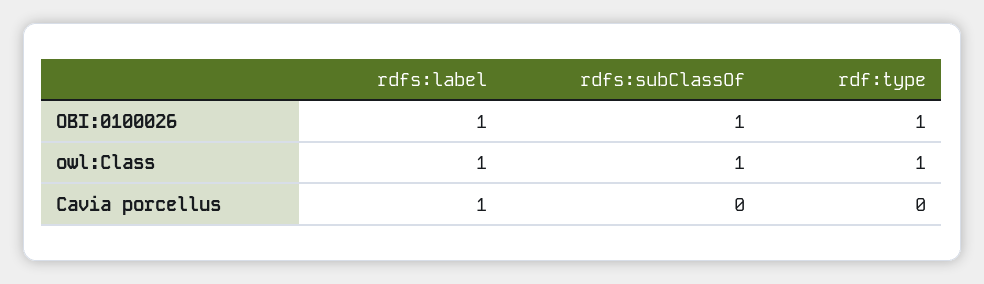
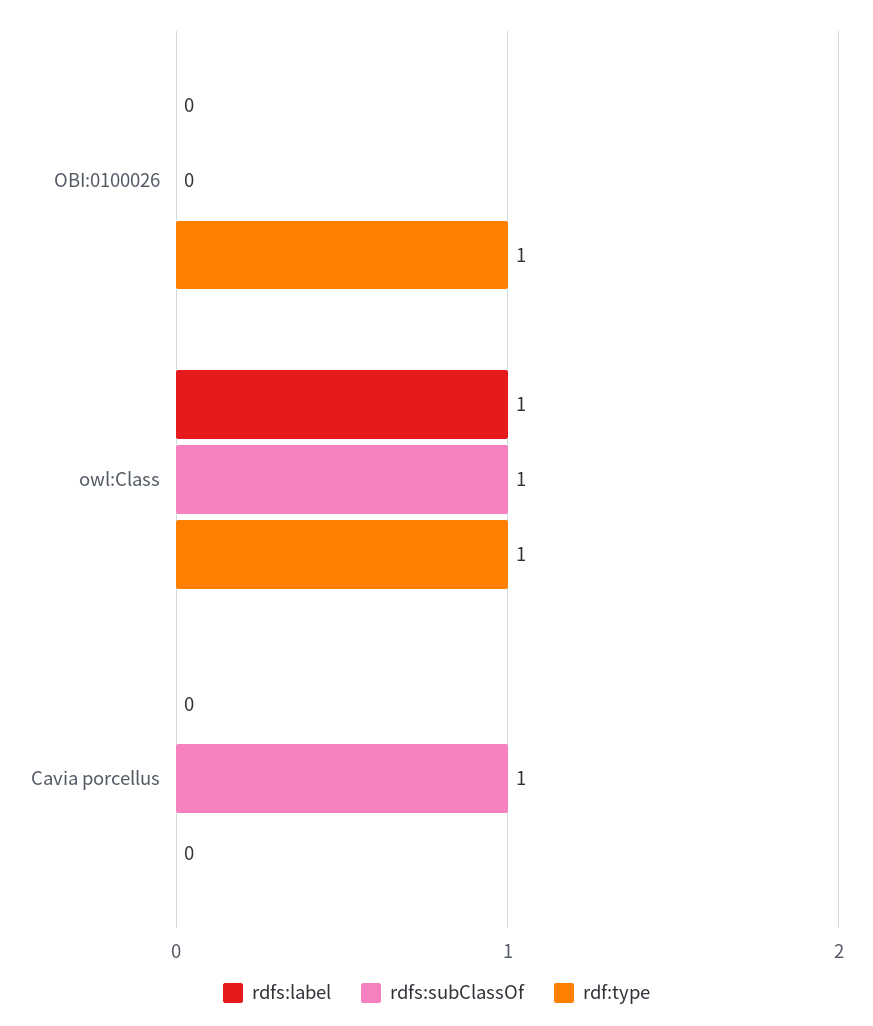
  {
    "rdfs:label": {
-     "OBI:0100026": 1,
+     "OBI:0100026": 0,
      "owl:Class": 1,
-     "Cavia porcellus": 1
+     "Cavia porcellus": 0
    },
    "rdfs:subClassOf": {
-     "OBI:0100026": 1,
+     "OBI:0100026": 0,
      "owl:Class": 1,
-     "Cavia porcellus": 0
+     "Cavia porcellus": 1
    },
    "rdf:type": {
      "OBI:0100026": 1,
      "owl:Class": 1,
      "Cavia porcellus": 0
    }
  }

